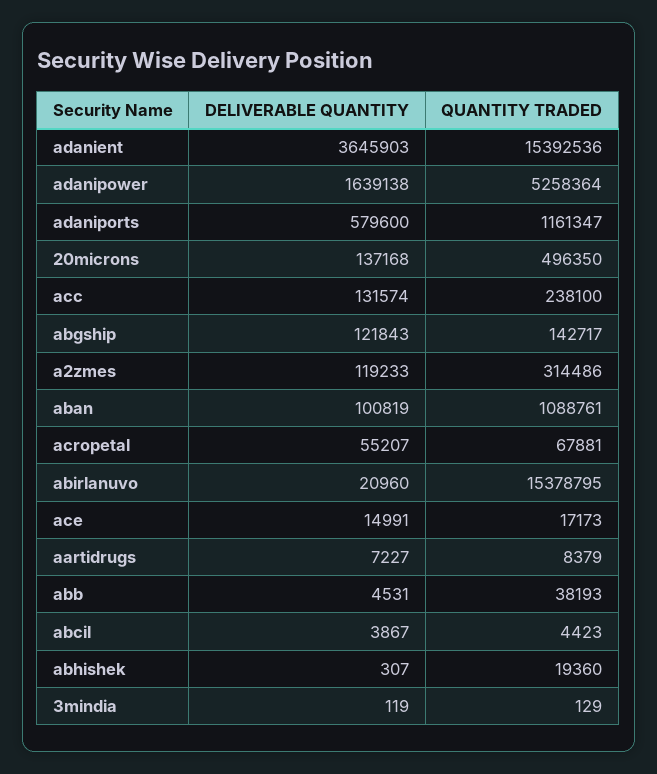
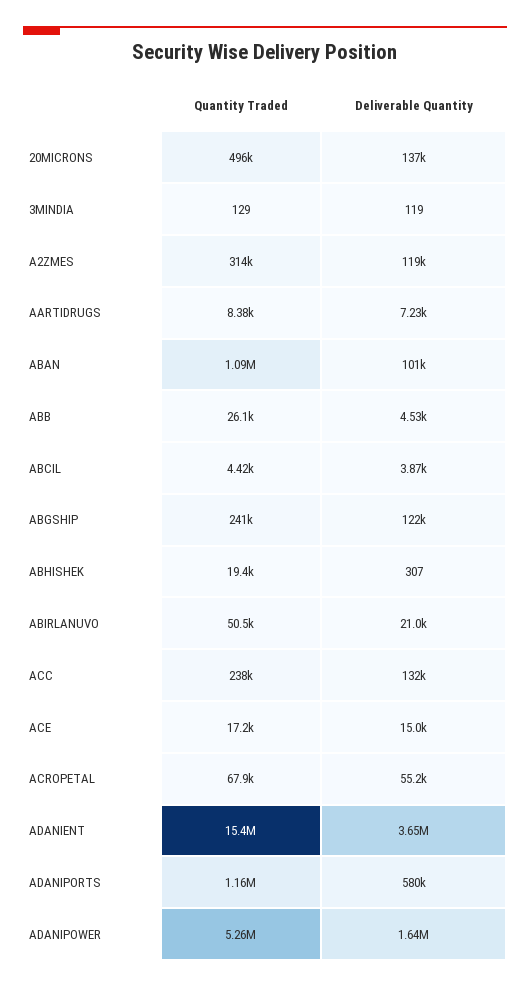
  {
    "DELIVERABLE QUANTITY": {
      "adanient": 3645903,
      "adanipower": 1639138,
      "adaniports": 579600,
      "20microns": 137168,
      "acc": 131574,
      "abgship": 121843,
      "a2zmes": 119233,
      "aban": 100819,
      "acropetal": 55207,
      "abirlanuvo": 20960,
      "ace": 14991,
      "aartidrugs": 7227,
      "abb": 4531,
      "abcil": 3867,
      "abhishek": 307,
      "3mindia": 119
    },
    "QUANTITY TRADED": {
      "adanient": 15392536,
      "adanipower": 5258364,
      "adaniports": 1161347,
      "20microns": 496350,
      "acc": 238100,
-     "abgship": 142717,
+     "abgship": 241000,
      "a2zmes": 314486,
      "aban": 1088761,
      "acropetal": 67881,
-     "abirlanuvo": 15378795,
+     "abirlanuvo": 50500,
      "ace": 17173,
      "aartidrugs": 8379,
-     "abb": 38193,
+     "abb": 26100,
      "abcil": 4423,
      "abhishek": 19360,
      "3mindia": 129
    }
  }

